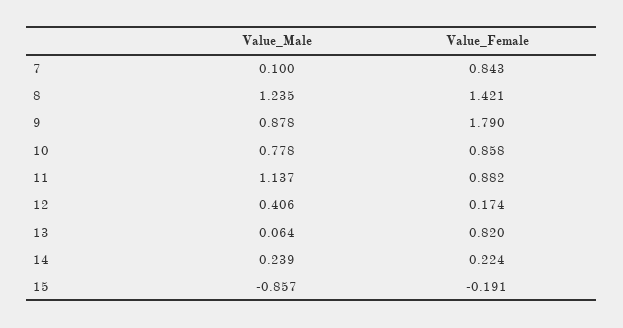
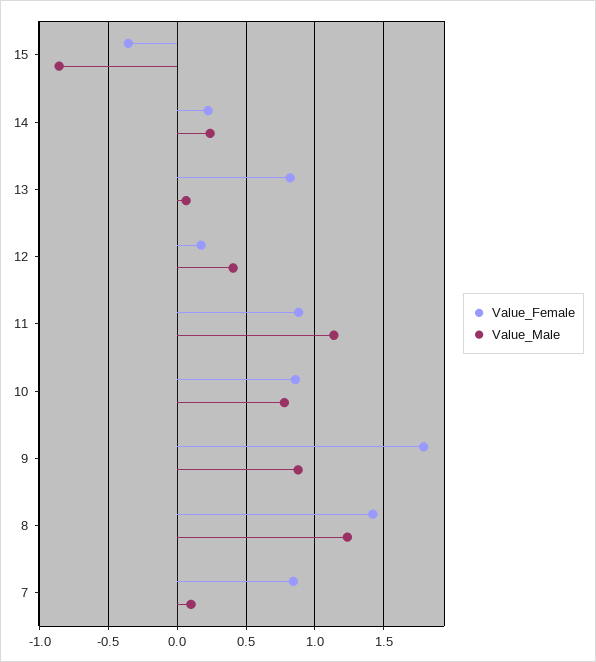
  {
    "Value_Male": {
      "7": 0.1,
      "8": 1.235,
      "9": 0.878,
      "10": 0.778,
      "11": 1.137,
      "12": 0.406,
      "13": 0.064,
      "14": 0.239,
      "15": -0.857
    },
    "Value_Female": {
      "7": 0.843,
      "8": 1.421,
      "9": 1.79,
      "10": 0.858,
      "11": 0.882,
      "12": 0.174,
      "13": 0.82,
      "14": 0.224,
-     "15": -0.191
+     "15": -0.35
    }
  }

